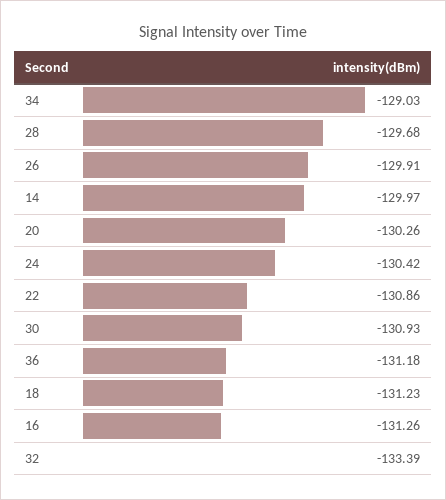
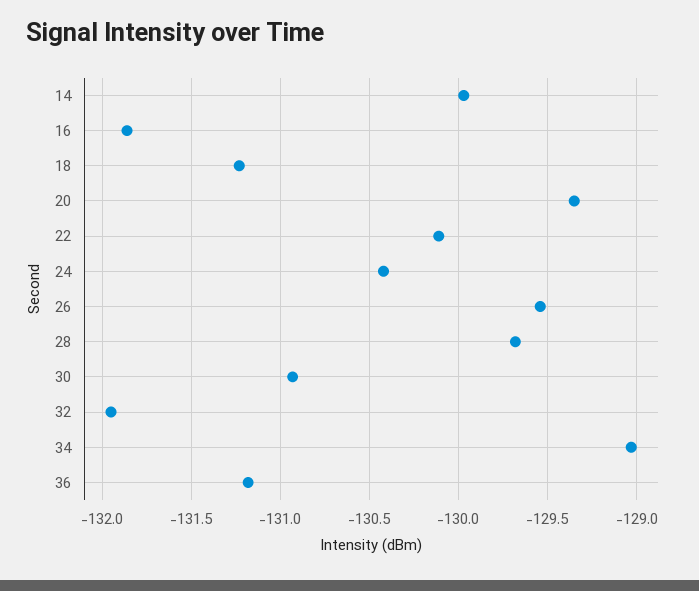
  {
    "34": -129.03,
    "28": -129.68,
-   "26": -129.91,
+   "26": -129.55,
    "14": -129.97,
-   "20": -130.26,
+   "20": -129.35,
    "24": -130.42,
-   "22": -130.86,
+   "22": -130.1,
    "30": -130.93,
    "36": -131.18,
    "18": -131.23,
-   "16": -131.26,
+   "16": -131.85,
-   "32": -133.39
+   "32": -131.95
  }

